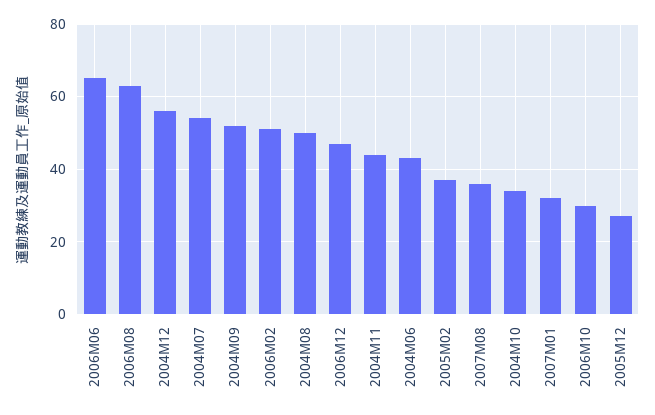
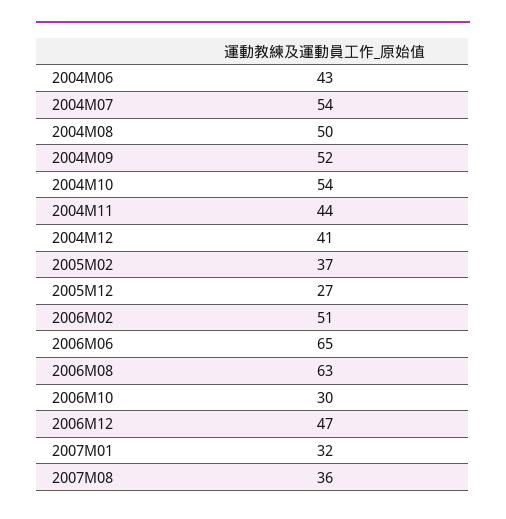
  {
    "2006M06": 65,
    "2006M08": 63,
-   "2004M12": 55,
+   "2004M12": 41,
    "2004M07": 54,
    "2004M09": 52,
    "2006M02": 51,
    "2004M08": 50,
    "2006M12": 47,
    "2004M11": 44,
    "2004M06": 43,
    "2005M02": 37,
    "2007M08": 36,
-   "2004M10": 35,
+   "2004M10": 54,
    "2007M01": 32,
    "2006M10": 30,
    "2005M12": 27
  }

